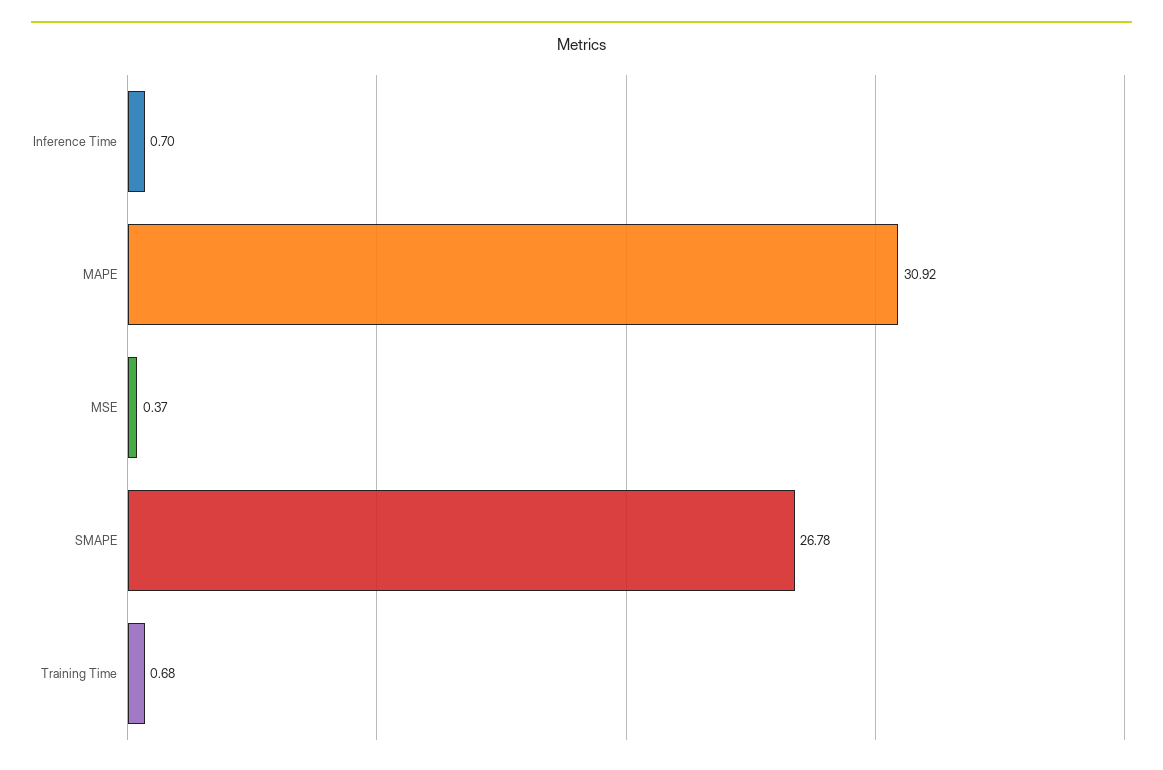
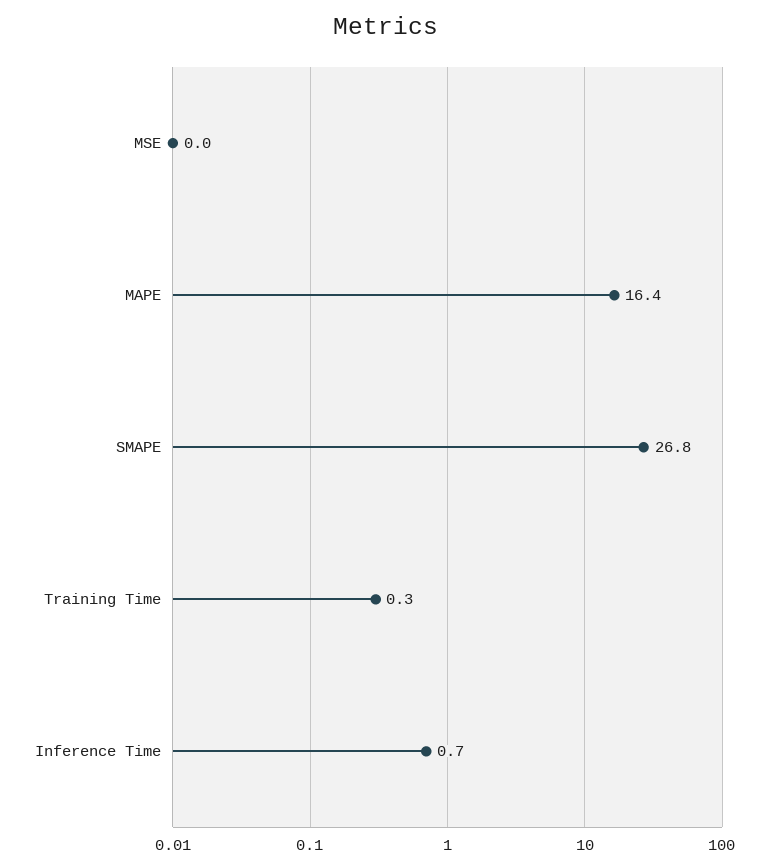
  {
    "Inference Time": 0.7,
-   "MAPE": 30.92,
+   "MAPE": 16.4,
-   "MSE": 0.37,
+   "MSE": 0,
    "SMAPE": 26.78,
-   "Training Time": 0.68
+   "Training Time": 0.3
  }

